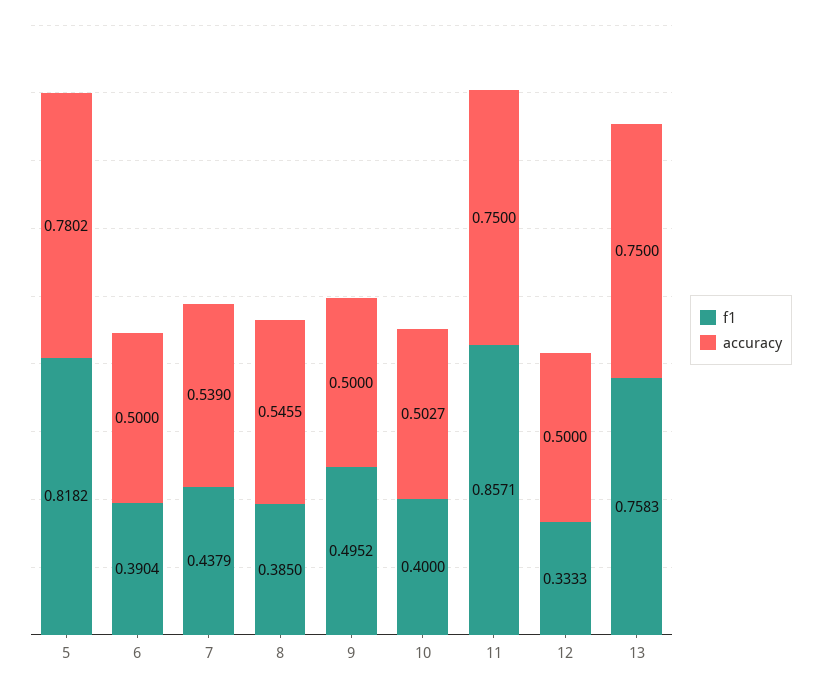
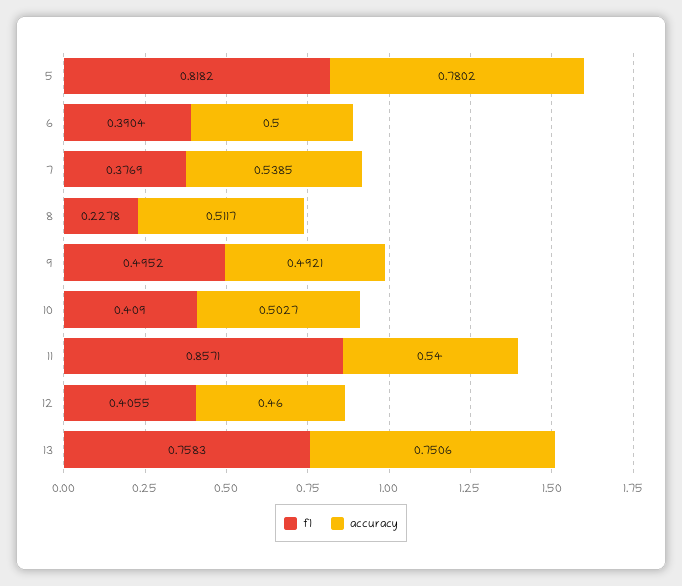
  {
    "f1": {
      "5": 0.8182,
      "6": 0.3904,
-     "7": 0.4379,
+     "7": 0.3769,
-     "8": 0.385,
+     "8": 0.2278,
      "9": 0.4952,
-     "10": 0.4,
+     "10": 0.409,
      "11": 0.8571,
-     "12": 0.3333,
+     "12": 0.4055,
      "13": 0.7583
    },
    "accuracy": {
      "5": 0.7802,
      "6": 0.5,
-     "7": 0.539,
+     "7": 0.5385,
-     "8": 0.5455,
+     "8": 0.5117,
-     "9": 0.5,
+     "9": 0.4921,
      "10": 0.5027,
-     "11": 0.75,
+     "11": 0.54,
-     "12": 0.5,
+     "12": 0.46,
-     "13": 0.75
+     "13": 0.7506
    }
  }

